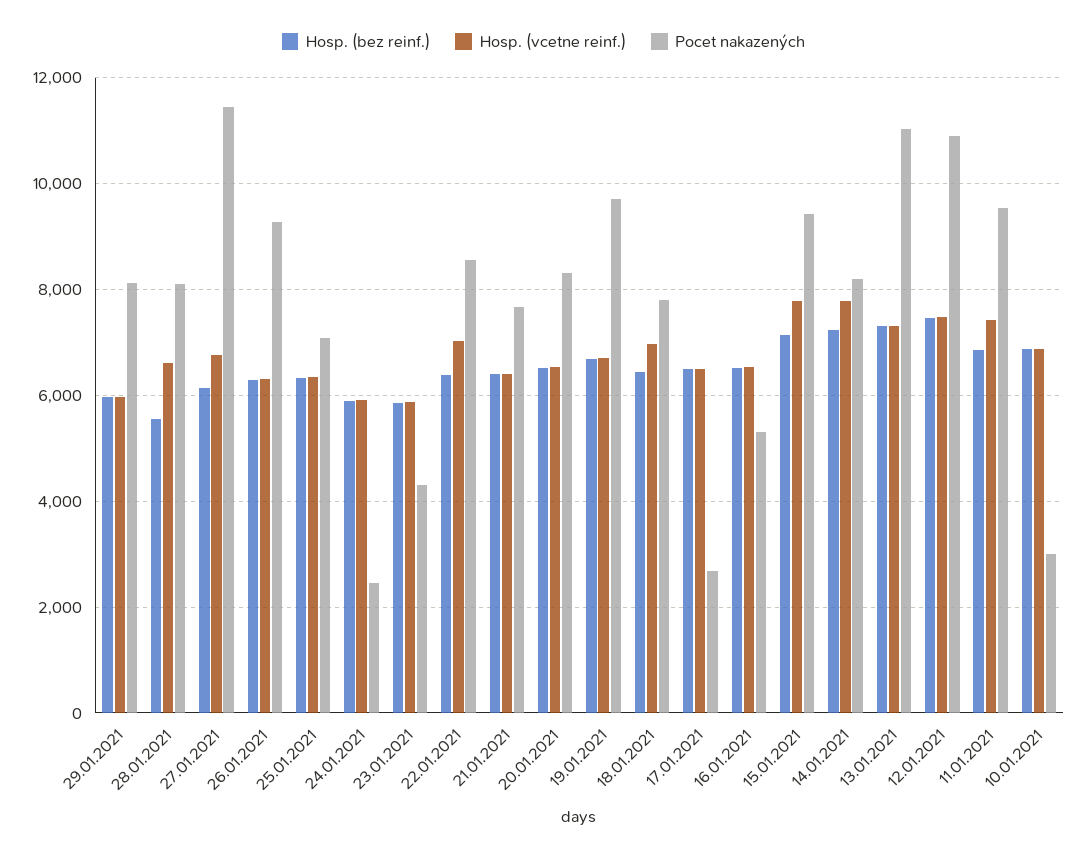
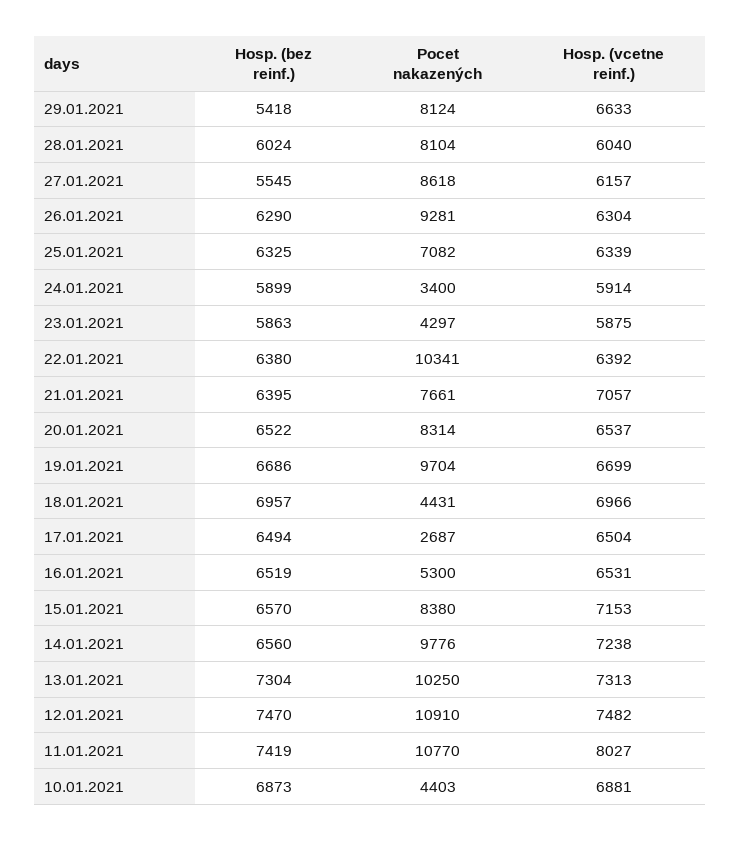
  {
    "Hosp. (bez reinf.)": {
-     "29.01.2021": 6000,
+     "29.01.2021": 5418,
-     "28.01.2021": 5600,
+     "28.01.2021": 6024,
-     "27.01.2021": 6200,
+     "27.01.2021": 5545,
      "26.01.2021": 6290,
      "25.01.2021": 6325,
      "24.01.2021": 5899,
      "23.01.2021": 5863,
      "22.01.2021": 6380,
      "21.01.2021": 6395,
      "20.01.2021": 6522,
      "19.01.2021": 6686,
-     "18.01.2021": 6400,
+     "18.01.2021": 6957,
      "17.01.2021": 6494,
      "16.01.2021": 6519,
-     "15.01.2021": 7200,
+     "15.01.2021": 6570,
-     "14.01.2021": 7200,
+     "14.01.2021": 6560,
      "13.01.2021": 7304,
      "12.01.2021": 7470,
-     "11.01.2021": 6800,
+     "11.01.2021": 7419,
      "10.01.2021": 6873
    },
    "Hosp. (vcetne reinf.)": {
-     "29.01.2021": 6000,
+     "29.01.2021": 6633,
-     "28.01.2021": 6600,
+     "28.01.2021": 6040,
-     "27.01.2021": 6800,
+     "27.01.2021": 6157,
      "26.01.2021": 6304,
      "25.01.2021": 6339,
      "24.01.2021": 5914,
      "23.01.2021": 5875,
-     "22.01.2021": 7000,
+     "22.01.2021": 6392,
-     "21.01.2021": 6400,
+     "21.01.2021": 7057,
      "20.01.2021": 6537,
      "19.01.2021": 6699,
      "18.01.2021": 6966,
      "17.01.2021": 6504,
      "16.01.2021": 6531,
-     "15.01.2021": 7800,
+     "15.01.2021": 7153,
-     "14.01.2021": 7800,
+     "14.01.2021": 7238,
      "13.01.2021": 7313,
      "12.01.2021": 7482,
-     "11.01.2021": 7400,
+     "11.01.2021": 8027,
      "10.01.2021": 6881
    },
    "Pocet nakazených": {
      "29.01.2021": 8124,
      "28.01.2021": 8104,
-     "27.01.2021": 11400,
+     "27.01.2021": 8618,
      "26.01.2021": 9281,
      "25.01.2021": 7082,
-     "24.01.2021": 2400,
+     "24.01.2021": 3400,
      "23.01.2021": 4297,
-     "22.01.2021": 8600,
+     "22.01.2021": 10341,
      "21.01.2021": 7661,
      "20.01.2021": 8314,
      "19.01.2021": 9704,
-     "18.01.2021": 7800,
+     "18.01.2021": 4431,
      "17.01.2021": 2687,
      "16.01.2021": 5300,
-     "15.01.2021": 9400,
+     "15.01.2021": 8380,
-     "14.01.2021": 8200,
+     "14.01.2021": 9776,
-     "13.01.2021": 11000,
+     "13.01.2021": 10250,
      "12.01.2021": 10910,
-     "11.01.2021": 9600,
+     "11.01.2021": 10770,
-     "10.01.2021": 3000
+     "10.01.2021": 4403
    }
  }

